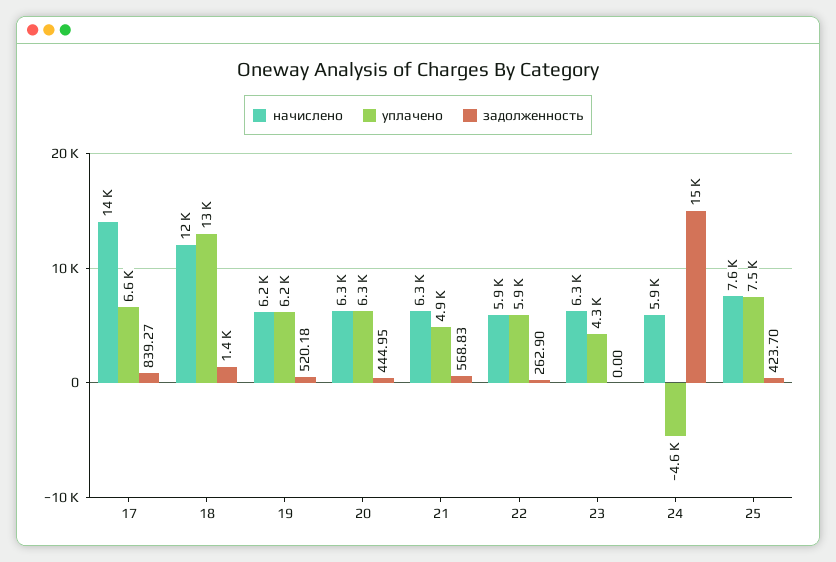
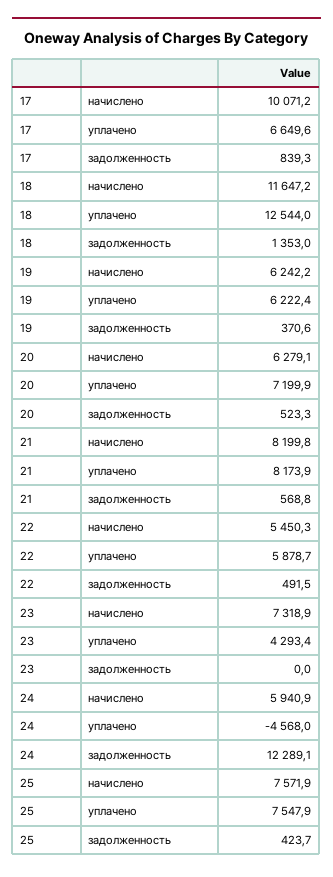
  {
    "начислено": {
-     "17": 14000,
+     "17": 10071.2,
      "18": 11647.2,
      "19": 6242.2,
      "20": 6279.1,
-     "21": 6300,
+     "21": 8199.8,
-     "22": 5900,
+     "22": 5450.3,
-     "23": 6300,
+     "23": 7318.9,
      "24": 5940.9,
      "25": 7571.9
    },
    "уплачено": {
      "17": 6649.6,
      "18": 12544,
      "19": 6222.4,
-     "20": 6300,
+     "20": 7199.9,
-     "21": 4900,
+     "21": 8173.9,
      "22": 5878.7,
      "23": 4293.4,
      "24": -4568,
      "25": 7547.9
    },
    "задолженность": {
      "17": 839.27,
      "18": 1353,
-     "19": 520.18,
+     "19": 370.6,
-     "20": 444.95,
+     "20": 523.3,
      "21": 568.83,
-     "22": 262.9,
+     "22": 491.5,
      "23": 0,
-     "24": 15000,
+     "24": 12289.1,
      "25": 423.7
    }
  }

